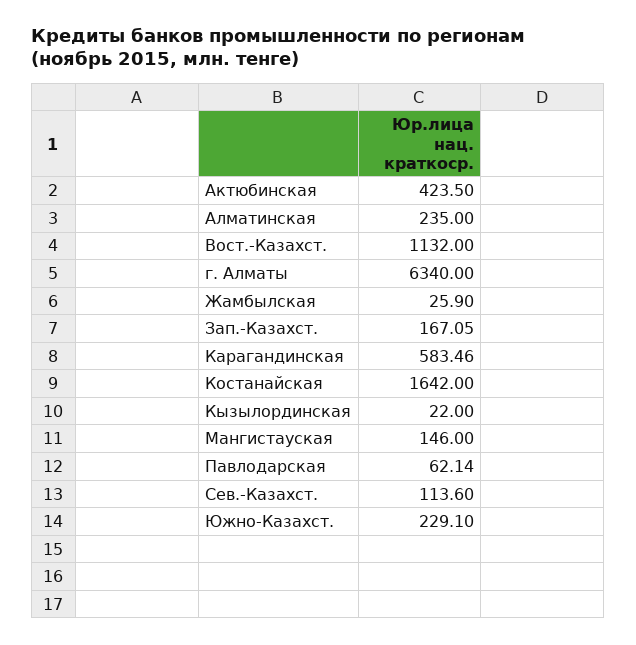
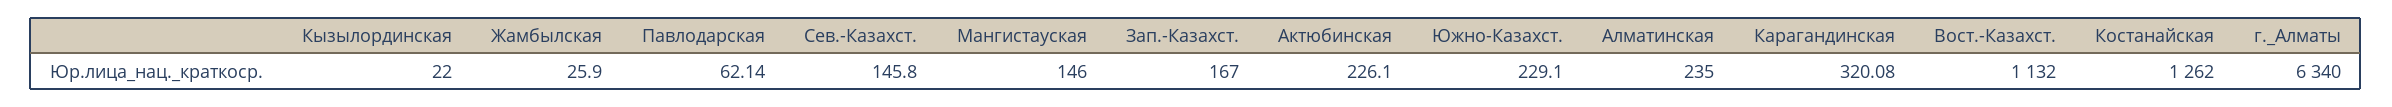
  {
-   "Актюбинская": 423.5,
+   "Актюбинская": 226.1,
    "Алматинская": 235,
    "Вост.-Казахст.": 1132,
    "г. Алматы": 6340,
    "Жамбылская": 25.9,
-   "Зап.-Казахст.": 167.05,
+   "Зап.-Казахст.": 167,
-   "Карагандинская": 583.46,
+   "Карагандинская": 320.08,
-   "Костанайская": 1642,
+   "Костанайская": 1262,
    "Кызылординская": 22,
    "Мангистауская": 146,
    "Павлодарская": 62.14,
-   "Сев.-Казахст.": 113.6,
+   "Сев.-Казахст.": 145.8,
    "Южно-Казахст.": 229.1
  }

